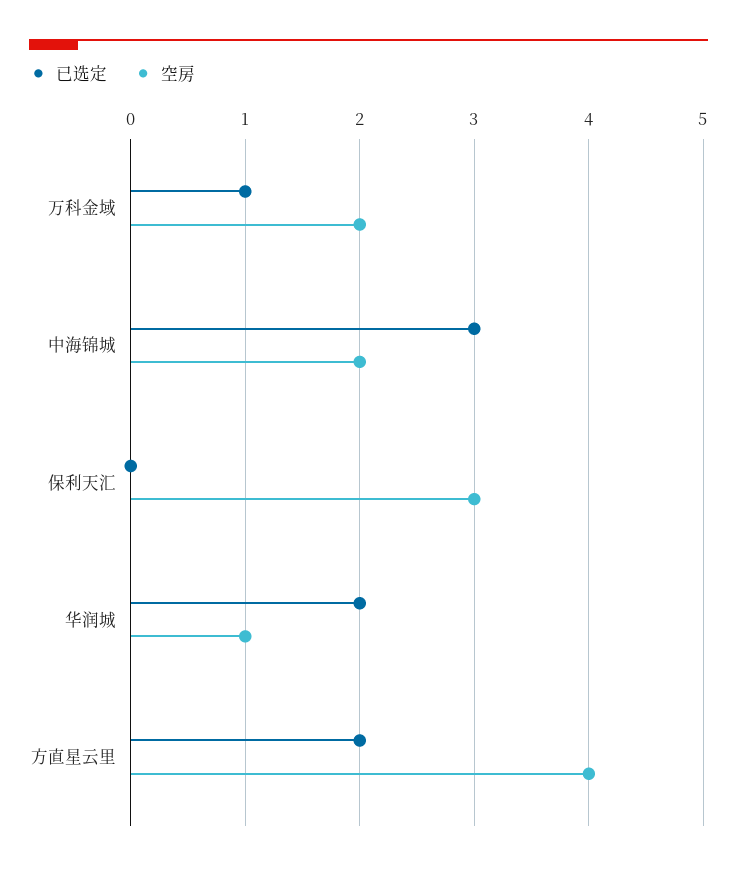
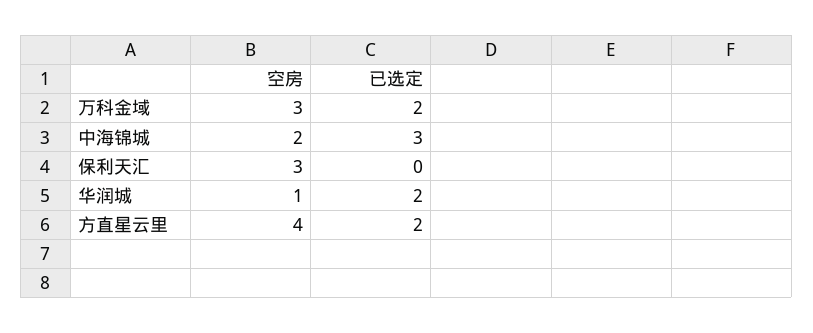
  {
    "已选定": {
-     "万科金域": 1,
+     "万科金域": 2,
      "中海锦城": 3,
      "保利天汇": 0,
      "华润城": 2,
      "方直星云里": 2
    },
    "空房": {
-     "万科金域": 2,
+     "万科金域": 3,
      "中海锦城": 2,
      "保利天汇": 3,
      "华润城": 1,
      "方直星云里": 4
    }
  }

